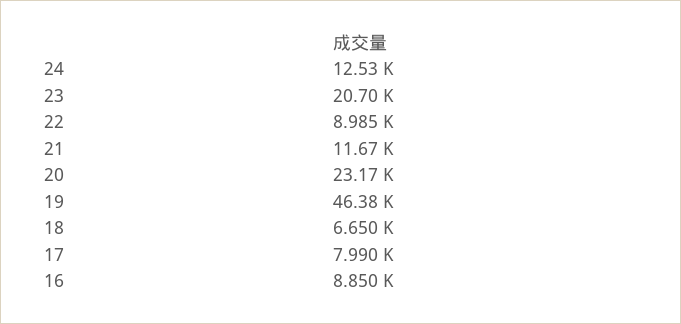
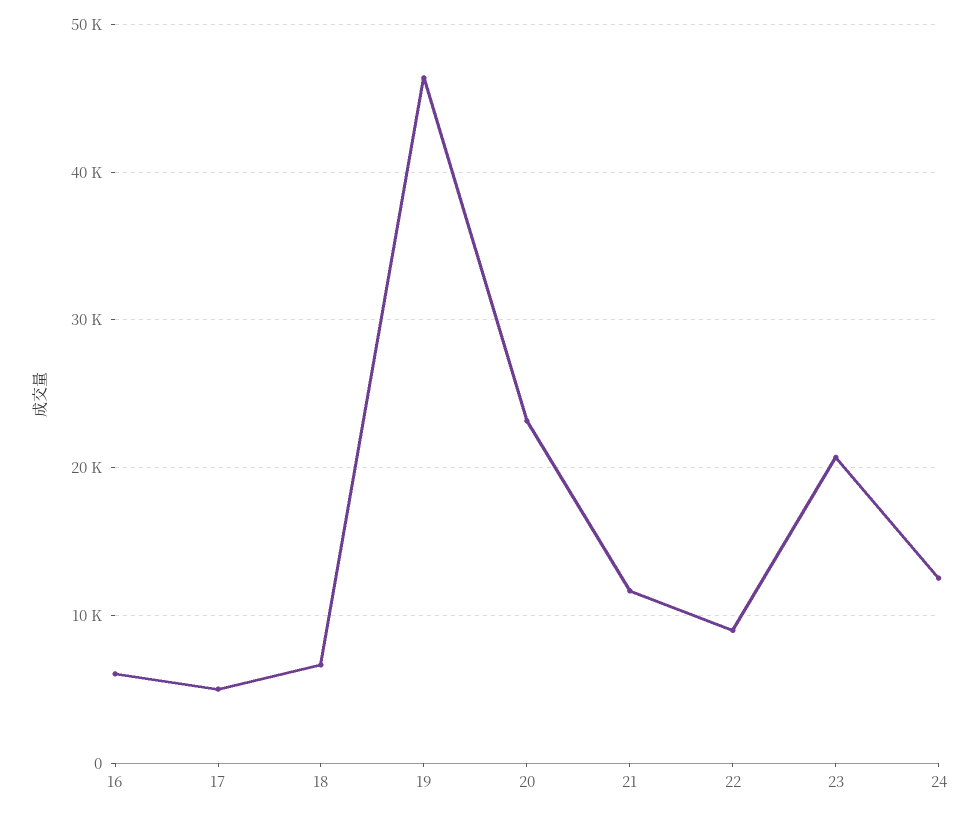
  {
    "24": 12530,
    "23": 20700,
    "22": 8985,
    "21": 11670,
    "20": 23170,
    "19": 46380,
    "18": 6650,
-   "17": 7990,
+   "17": 5000,
-   "16": 8850
+   "16": 6000
  }

